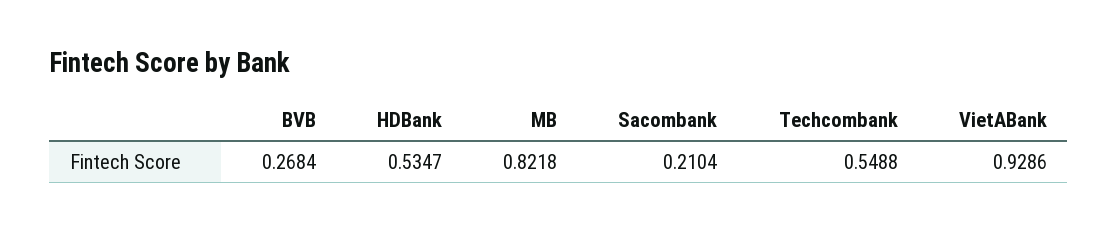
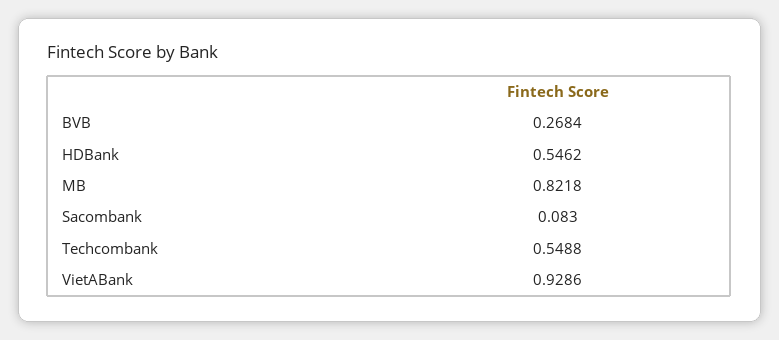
  {
    "BVB": 0.2684,
-   "HDBank": 0.5347,
+   "HDBank": 0.5462,
    "MB": 0.8218,
-   "Sacombank": 0.2104,
+   "Sacombank": 0.083,
    "Techcombank": 0.5488,
    "VietABank": 0.9286
  }

